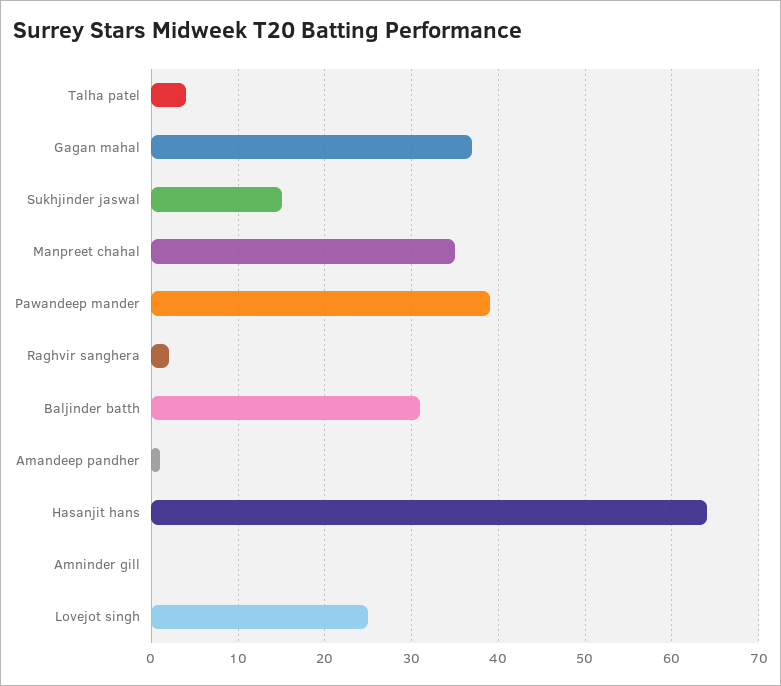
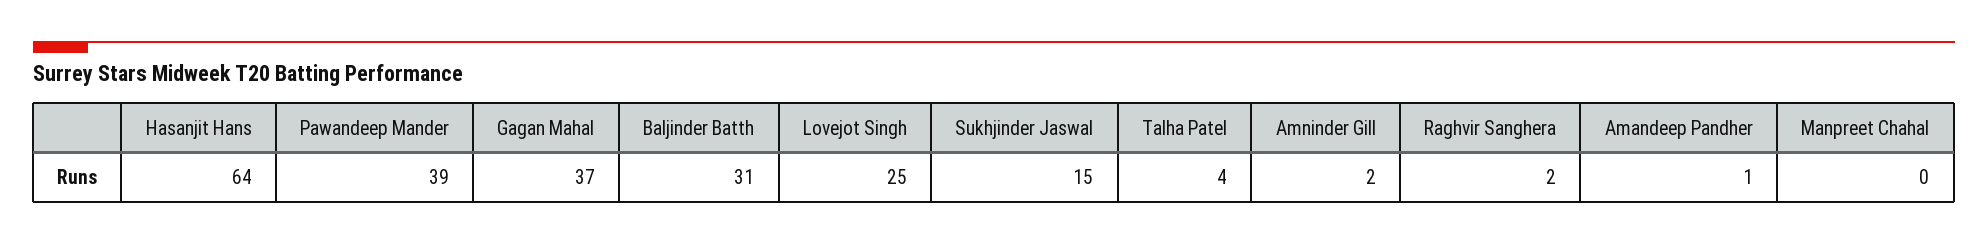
  {
    "Talha patel": 4,
    "Gagan mahal": 37,
    "Sukhjinder jaswal": 15,
-   "Manpreet chahal": 35,
+   "Manpreet chahal": 0,
    "Pawandeep mander": 39,
    "Raghvir sanghera": 2,
    "Baljinder batth": 31,
    "Amandeep pandher": 1,
    "Hasanjit hans": 64,
-   "Amninder gill": 0,
+   "Amninder gill": 2,
    "Lovejot singh": 25
  }

